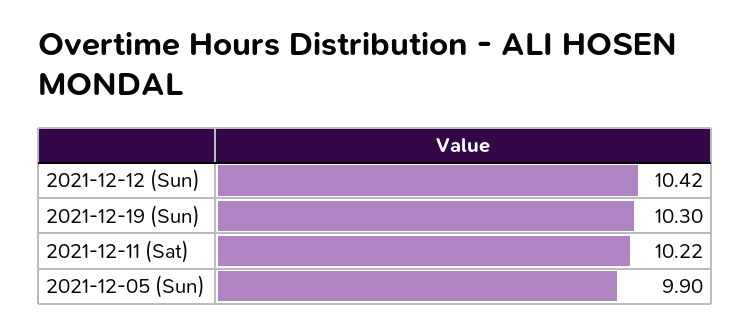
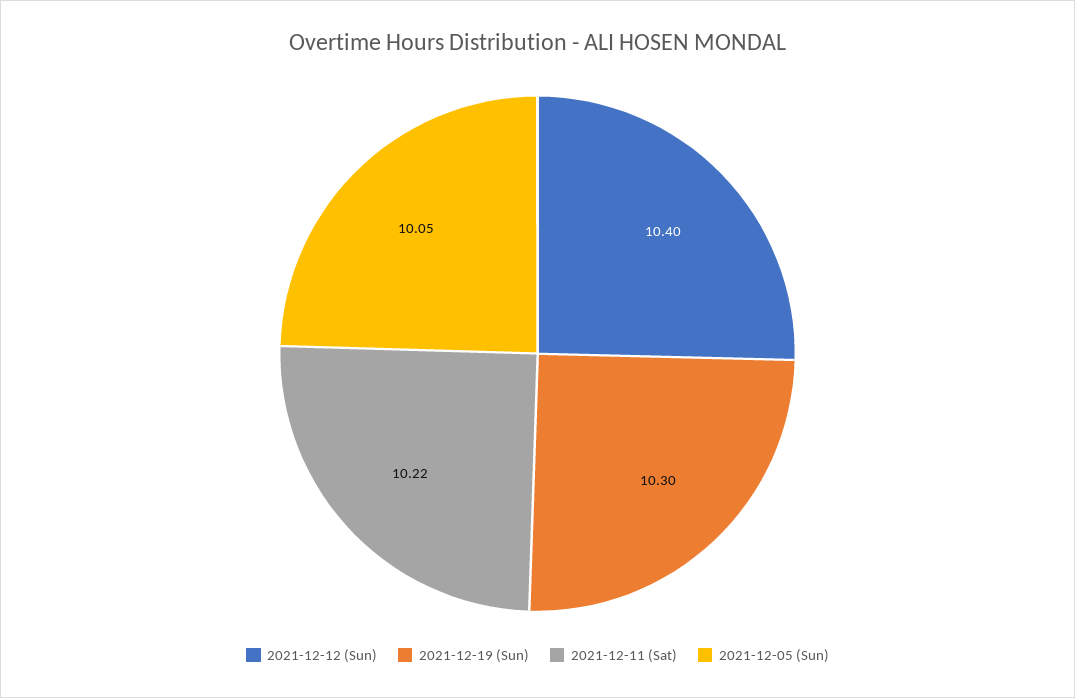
  {
-   "2021-12-12 (Sun)": 10.42,
+   "2021-12-12 (Sun)": 10.4,
    "2021-12-19 (Sun)": 10.3,
    "2021-12-11 (Sat)": 10.22,
-   "2021-12-05 (Sun)": 9.9
+   "2021-12-05 (Sun)": 10.05
  }

